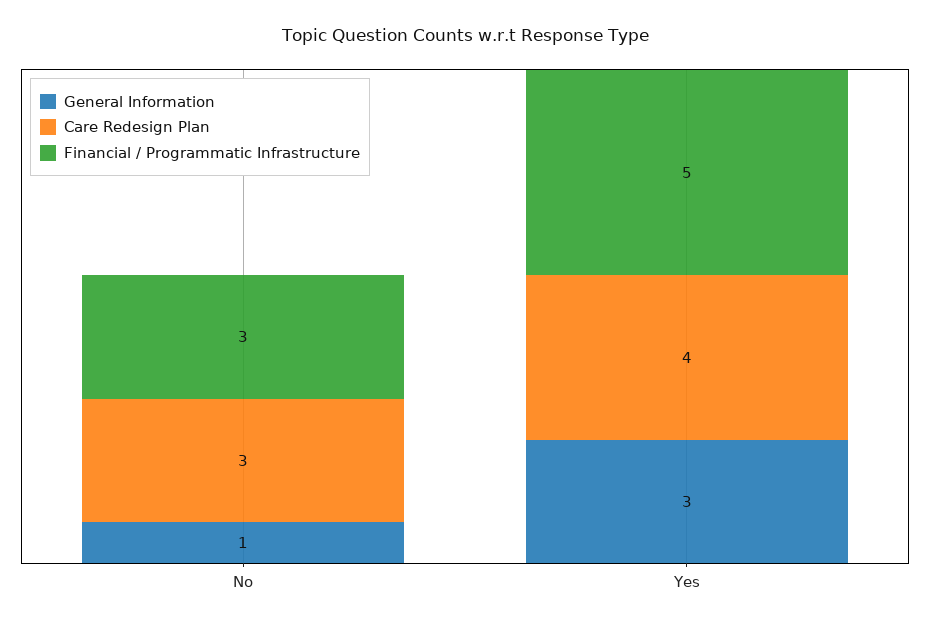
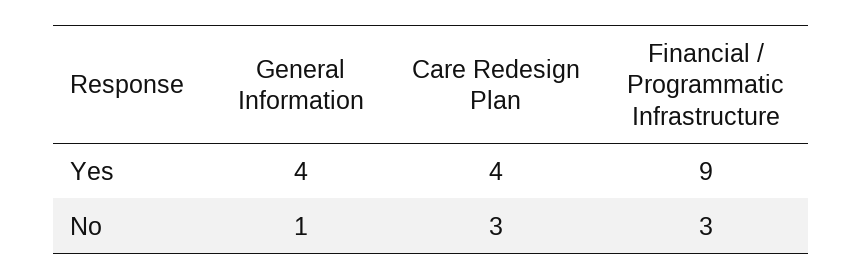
  {
    "General Information": {
      "No": 1,
-     "Yes": 3
+     "Yes": 4
    },
    "Care Redesign Plan": {
      "No": 3,
      "Yes": 4
    },
    "Financial / Programmatic Infrastructure": {
      "No": 3,
-     "Yes": 5
+     "Yes": 9
    }
  }

